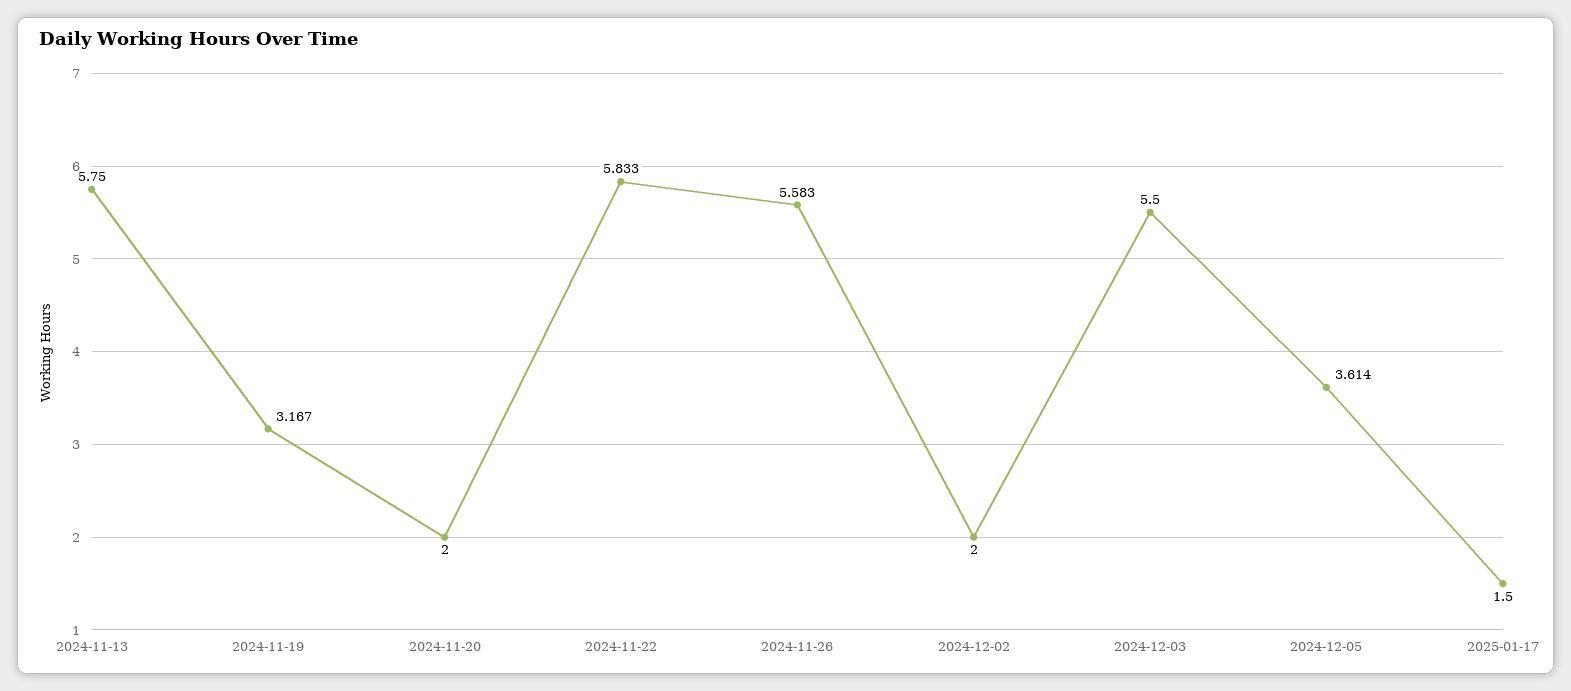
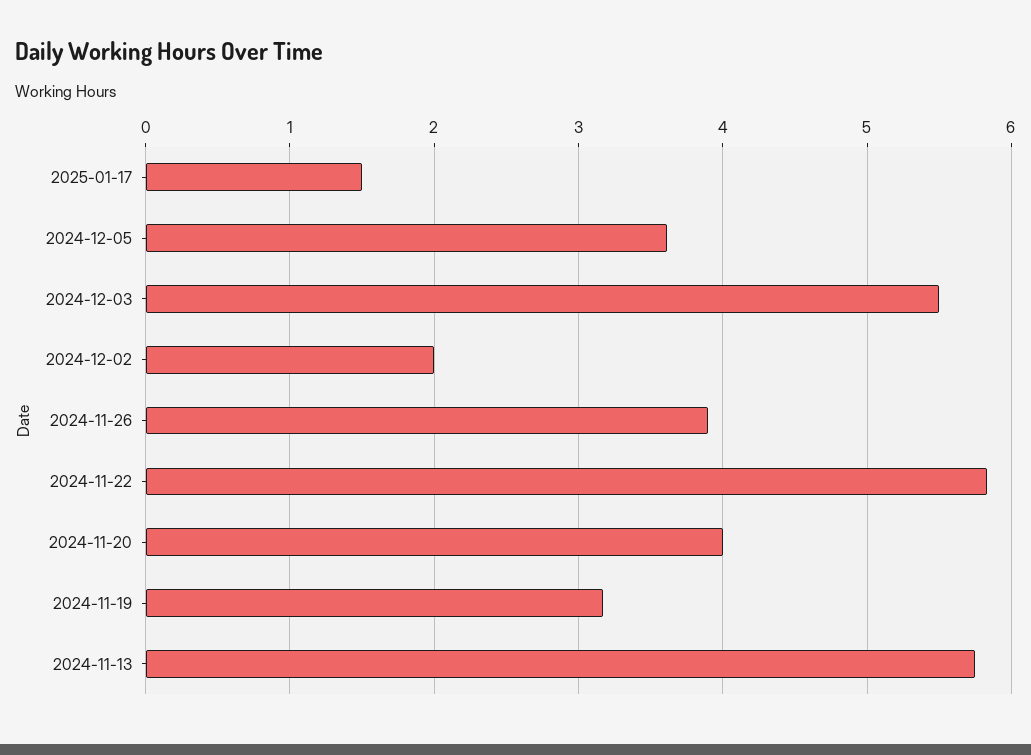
  {
    "2024-11-13": 5.75,
    "2024-11-19": 3.167,
-   "2024-11-20": 2,
+   "2024-11-20": 4,
    "2024-11-22": 5.833,
-   "2024-11-26": 5.583,
+   "2024-11-26": 3.9,
    "2024-12-02": 2,
    "2024-12-03": 5.5,
    "2024-12-05": 3.614,
    "2025-01-17": 1.5
  }

